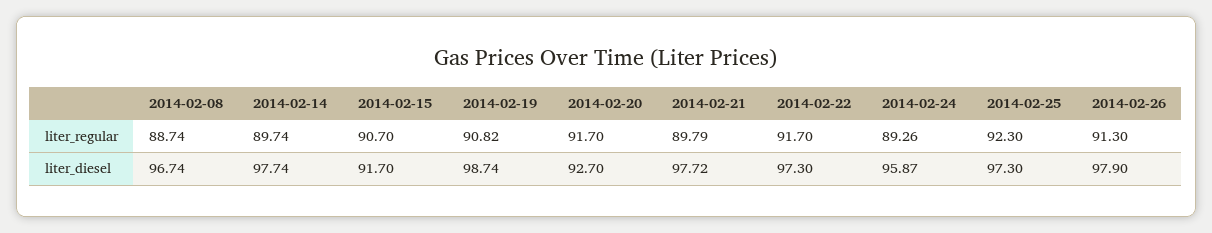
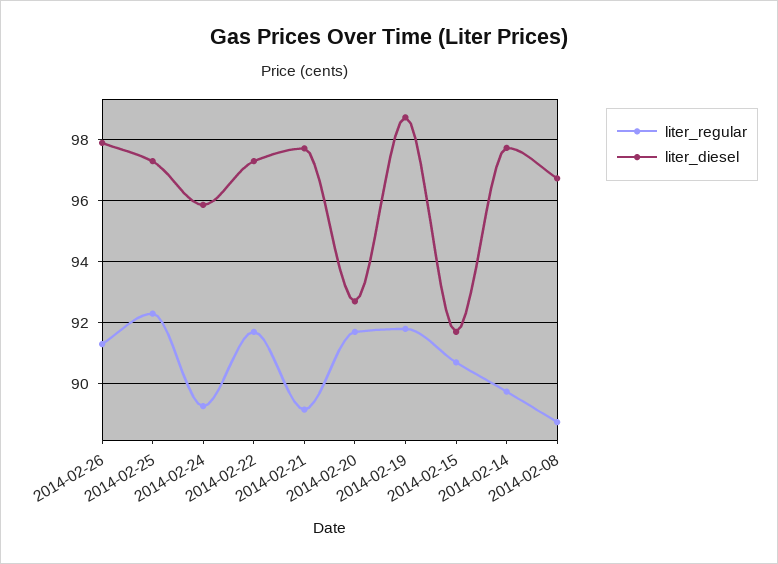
  {
    "liter_regular": {
      "2014-02-08": 88.74,
      "2014-02-14": 89.74,
      "2014-02-15": 90.7,
-     "2014-02-19": 90.82,
+     "2014-02-19": 91.8,
      "2014-02-20": 91.7,
-     "2014-02-21": 89.79,
+     "2014-02-21": 89.2,
      "2014-02-22": 91.7,
      "2014-02-24": 89.26,
      "2014-02-25": 92.3,
      "2014-02-26": 91.3
    },
    "liter_diesel": {
      "2014-02-08": 96.74,
      "2014-02-14": 97.74,
      "2014-02-15": 91.7,
      "2014-02-19": 98.74,
      "2014-02-20": 92.7,
      "2014-02-21": 97.72,
      "2014-02-22": 97.3,
      "2014-02-24": 95.87,
      "2014-02-25": 97.3,
      "2014-02-26": 97.9
    }
  }

